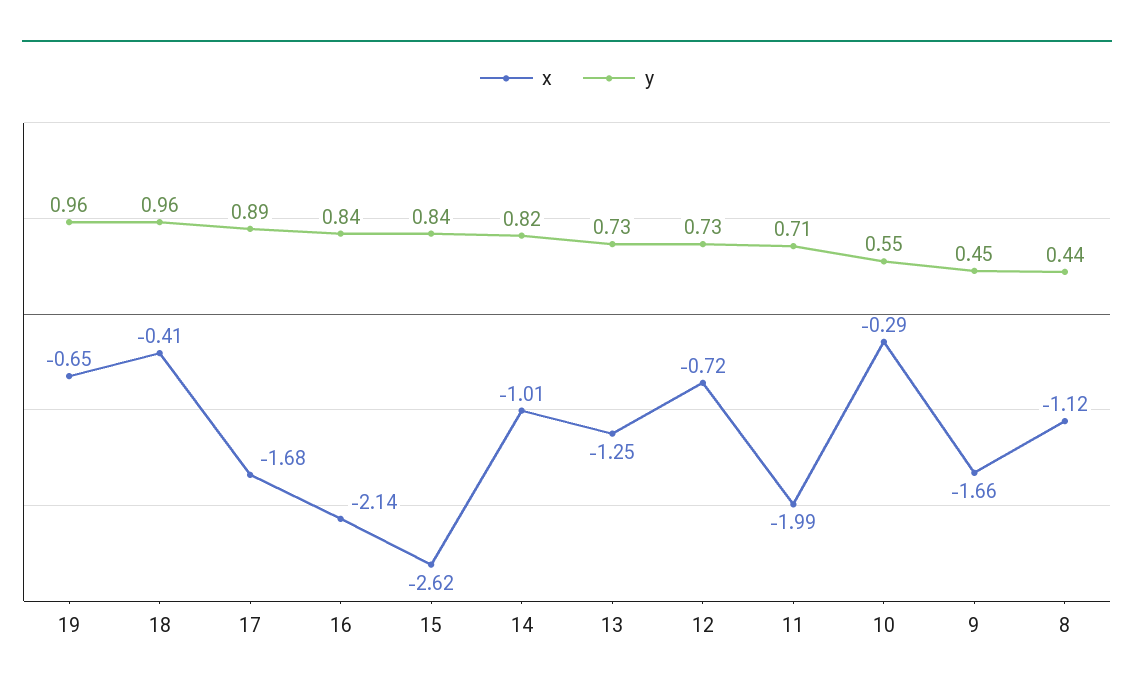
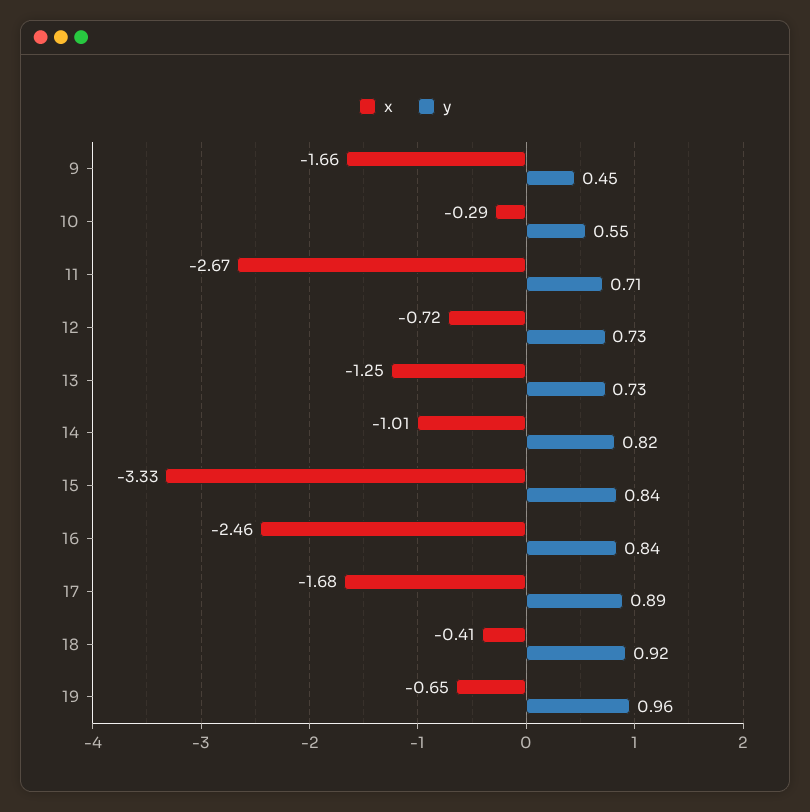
  {
    "x": {
      "19": -0.65,
      "18": -0.41,
      "17": -1.68,
-     "16": -2.14,
+     "16": -2.46,
-     "15": -2.62,
+     "15": -3.33,
      "14": -1.01,
      "13": -1.25,
      "12": -0.72,
-     "11": -1.99,
+     "11": -2.67,
      "10": -0.29,
-     "9": -1.66,
+     "9": -1.66
-     "8": -1.12
    },
    "y": {
      "19": 0.96,
-     "18": 0.96,
+     "18": 0.92,
      "17": 0.89,
      "16": 0.84,
      "15": 0.84,
      "14": 0.82,
      "13": 0.73,
      "12": 0.73,
      "11": 0.71,
      "10": 0.55,
-     "9": 0.45,
+     "9": 0.45
-     "8": 0.44
    }
  }

